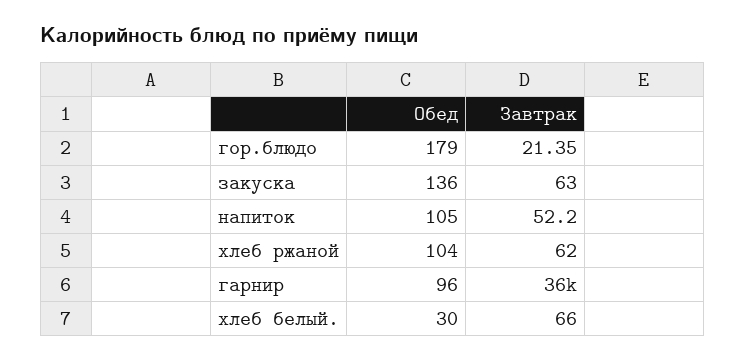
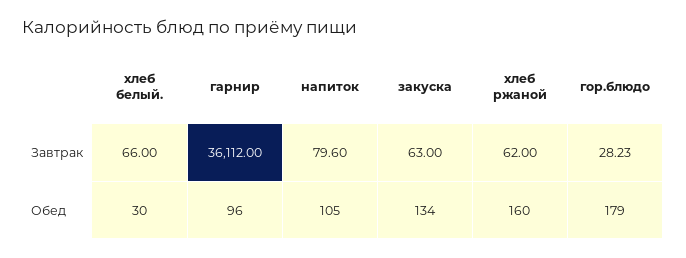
  {
    "Обед": {
      "гор.блюдо": 179,
-     "закуска": 136,
+     "закуска": 134,
      "напиток": 105,
-     "хлеб ржаной": 104,
+     "хлеб ржаной": 160,
      "гарнир": 96,
      "хлеб белый.": 30
    },
    "Завтрак": {
-     "гор.блюдо": 21.35,
+     "гор.блюдо": 28.23,
      "закуска": 63,
-     "напиток": 52.2,
+     "напиток": 79.6,
      "хлеб ржаной": 62,
      "гарнир": 36112,
      "хлеб белый.": 66
    }
  }

